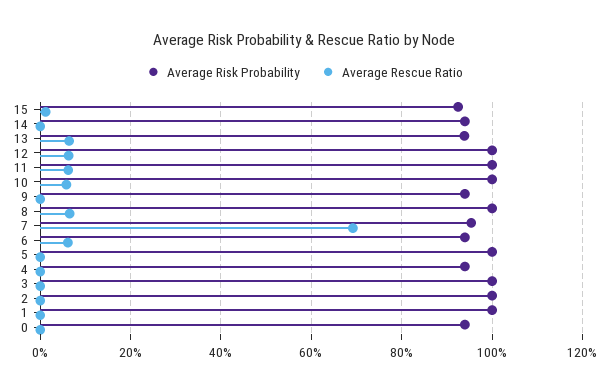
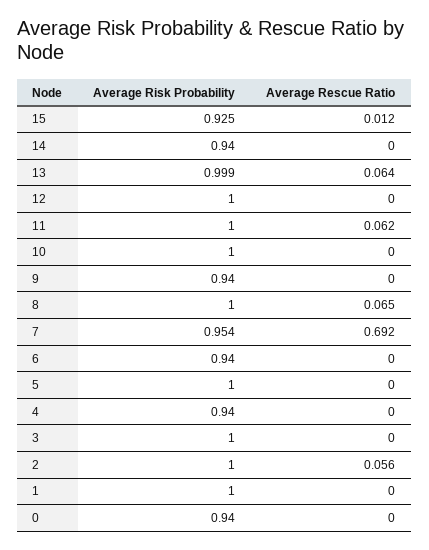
  {
    "Average Risk Probability": {
      "15": 0.925,
      "14": 0.94,
-     "13": 0.94,
+     "13": 0.999,
      "12": 1,
      "11": 1,
      "10": 1,
      "9": 0.94,
      "8": 1,
      "7": 0.954,
      "6": 0.94,
      "5": 1,
      "4": 0.94,
      "3": 1,
      "2": 1,
      "1": 1,
      "0": 0.94
    },
    "Average Rescue Ratio": {
      "15": 0.012,
      "14": 0,
      "13": 0.064,
-     "12": 0.06,
+     "12": 0,
      "11": 0.062,
-     "10": 0.06,
+     "10": 0,
      "9": 0,
      "8": 0.065,
      "7": 0.692,
-     "6": 0.06,
+     "6": 0,
      "5": 0,
      "4": 0,
      "3": 0,
-     "2": 0,
+     "2": 0.056,
      "1": 0,
      "0": 0
    }
  }

